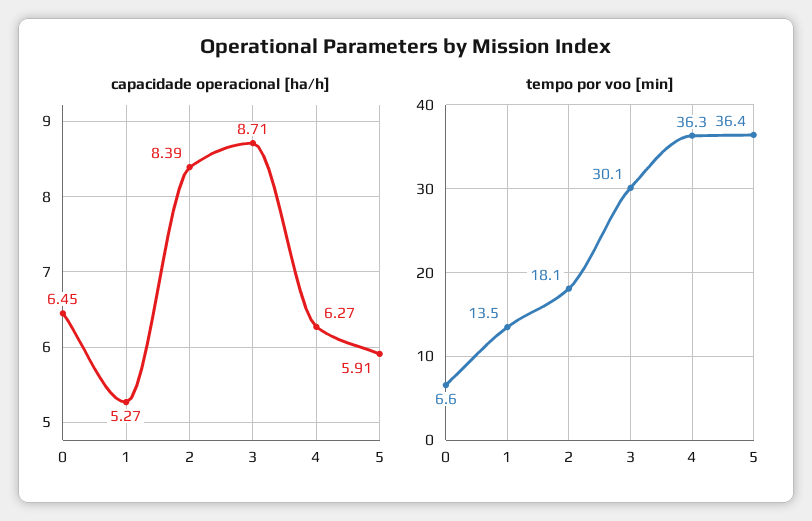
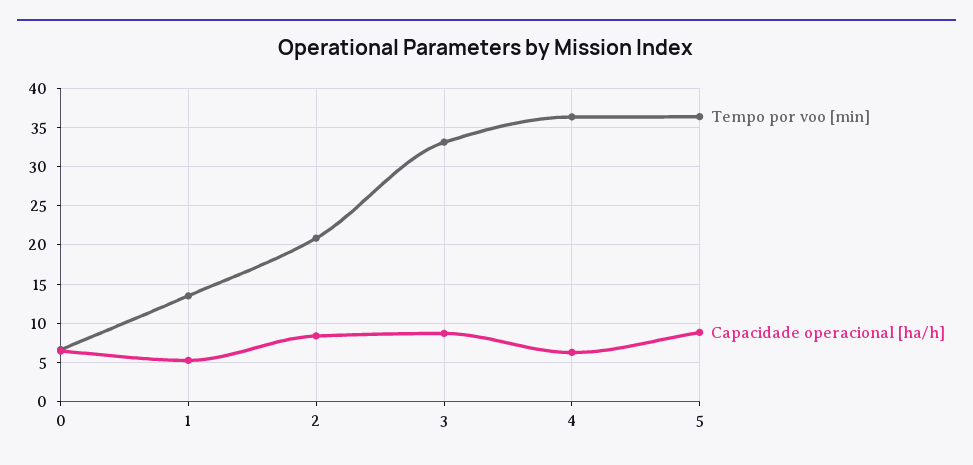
  {
    "capacidade operacional [ha/h]": {
      "0": 6.45,
      "1": 5.27,
      "2": 8.39,
      "3": 8.71,
      "4": 6.27,
-     "5": 5.91
+     "5": 9
    },
    "tempo por voo [min]": {
      "0": 6.6,
      "1": 13.5,
-     "2": 18.1,
+     "2": 21,
-     "3": 30.1,
+     "3": 33,
      "4": 36.3,
      "5": 36.4
    }
  }

